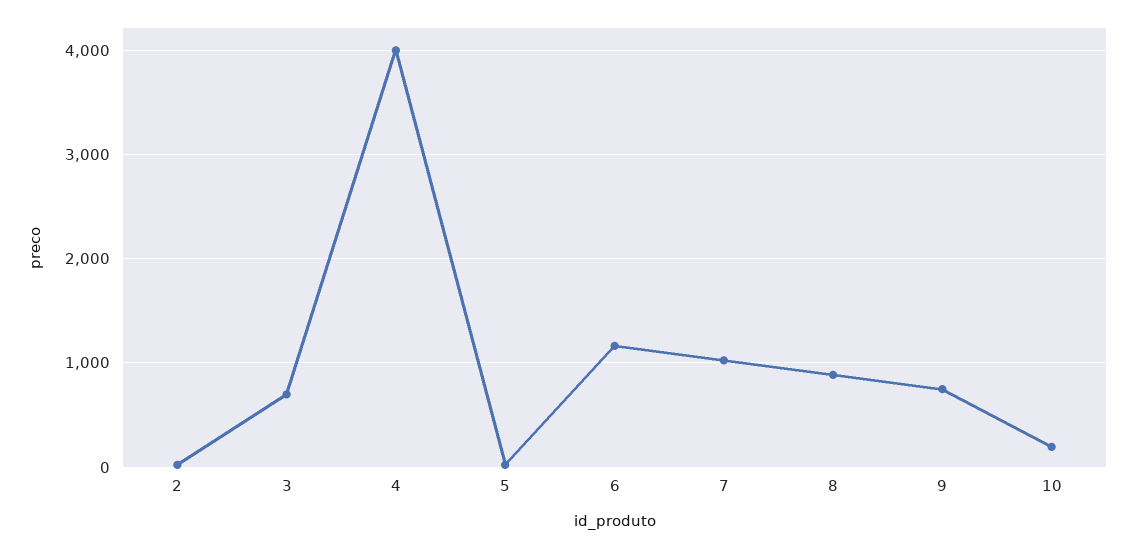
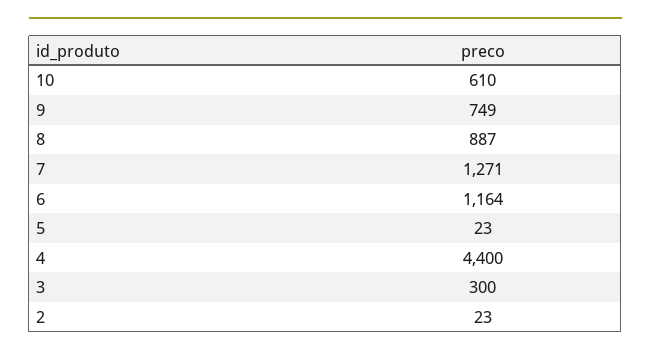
  {
    "2": 23,
-   "3": 700,
+   "3": 300,
-   "4": 4000,
+   "4": 4400,
    "5": 23,
    "6": 1164,
-   "7": 1000,
+   "7": 1271,
    "8": 887,
    "9": 749,
-   "10": 200
+   "10": 610
  }

